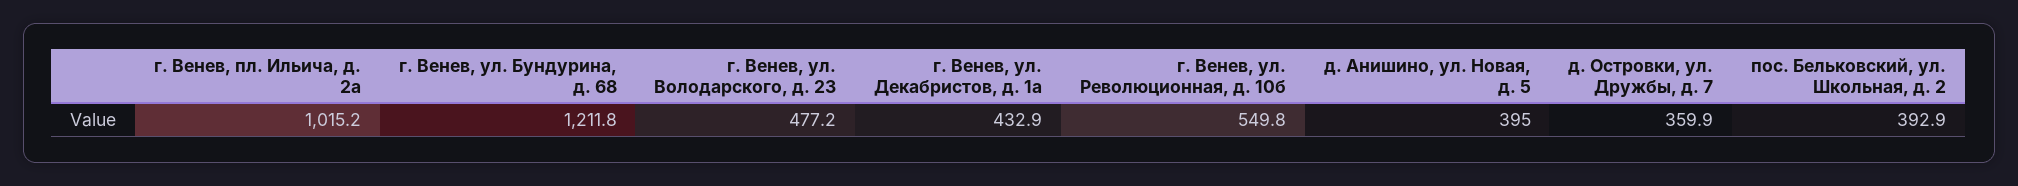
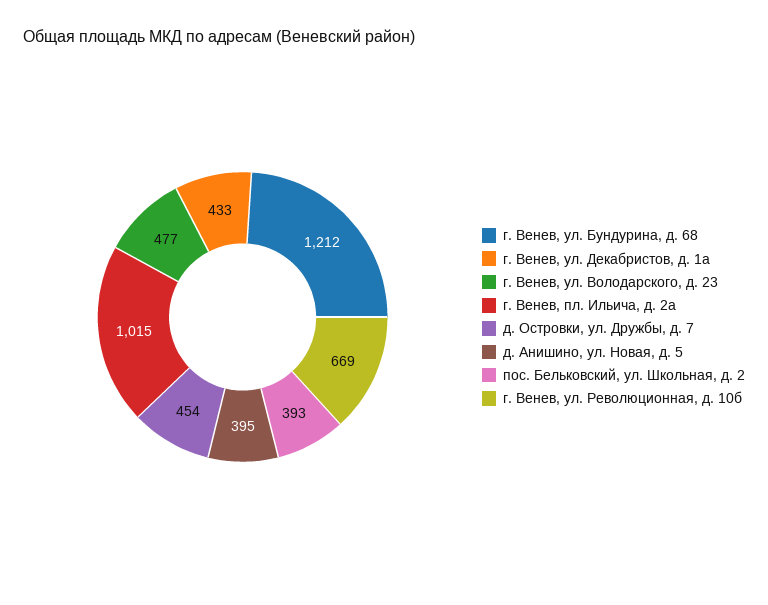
  {
    "г. Венев, пл. Ильича, д. 2а": 1015.2,
    "г. Венев, ул. Бундурина, д. 68": 1211.8,
    "г. Венев, ул. Володарского, д. 23": 477.2,
    "г. Венев, ул. Декабристов, д. 1а": 432.9,
-   "г. Венев, ул. Революционная, д. 10б": 549.8,
+   "г. Венев, ул. Революционная, д. 10б": 669,
    "д. Анишино, ул. Новая, д. 5": 395,
-   "д. Островки, ул. Дружбы, д. 7": 359.9,
+   "д. Островки, ул. Дружбы, д. 7": 454,
    "пос. Бельковский, ул. Школьная, д. 2": 392.9
  }

